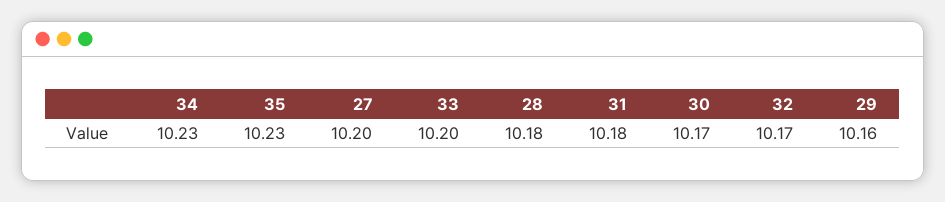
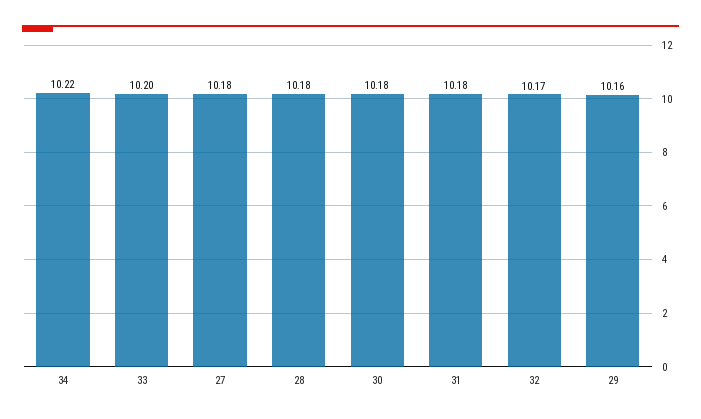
  {
-   "34": 10.23,
+   "34": 10.22,
-   "35": 10.23,
-   "27": 10.2,
+   "27": 10.18,
    "33": 10.2,
    "28": 10.18,
    "31": 10.18,
-   "30": 10.17,
+   "30": 10.18,
    "32": 10.17,
    "29": 10.16
  }

